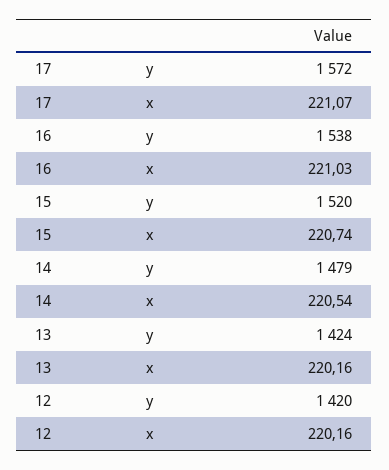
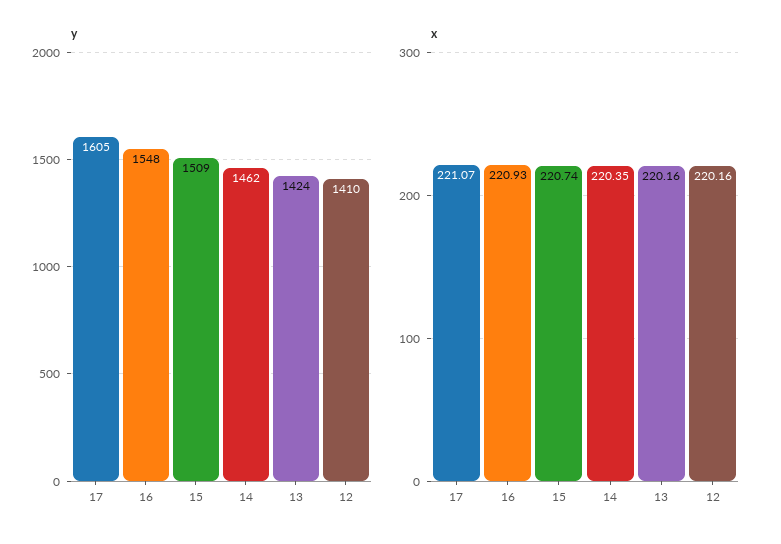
  {
    "y": {
-     "17": 1572,
+     "17": 1605,
-     "16": 1538,
+     "16": 1548,
-     "15": 1520,
+     "15": 1509,
-     "14": 1479,
+     "14": 1462,
      "13": 1424,
-     "12": 1420
+     "12": 1410
    },
    "x": {
      "17": 221.07,
-     "16": 221.03,
+     "16": 220.93,
      "15": 220.74,
-     "14": 220.54,
+     "14": 220.35,
      "13": 220.16,
      "12": 220.16
    }
  }

